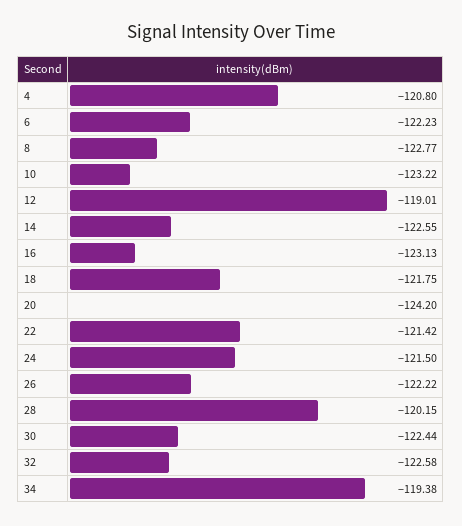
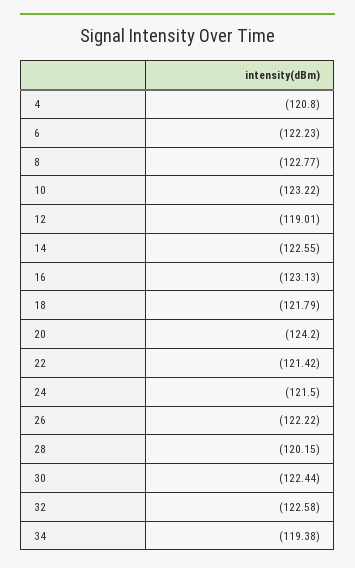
  {
    "4": -120.8,
    "6": -122.23,
    "8": -122.77,
    "10": -123.22,
    "12": -119.01,
    "14": -122.55,
    "16": -123.13,
-   "18": -121.75,
+   "18": -121.79,
    "20": -124.2,
    "22": -121.42,
    "24": -121.5,
    "26": -122.22,
    "28": -120.15,
    "30": -122.44,
    "32": -122.58,
    "34": -119.38
  }

